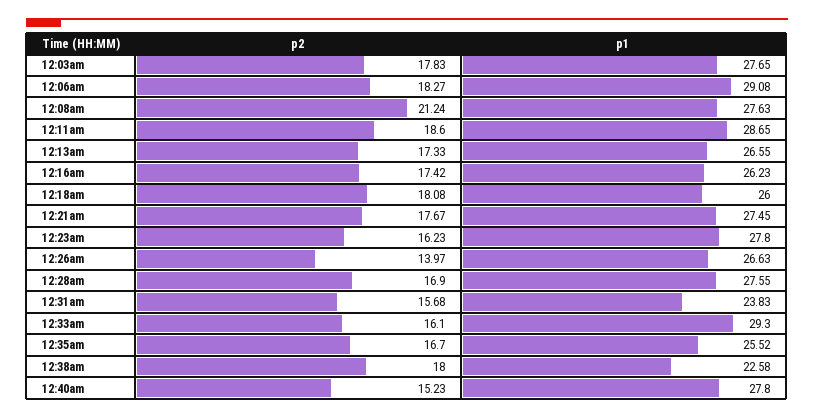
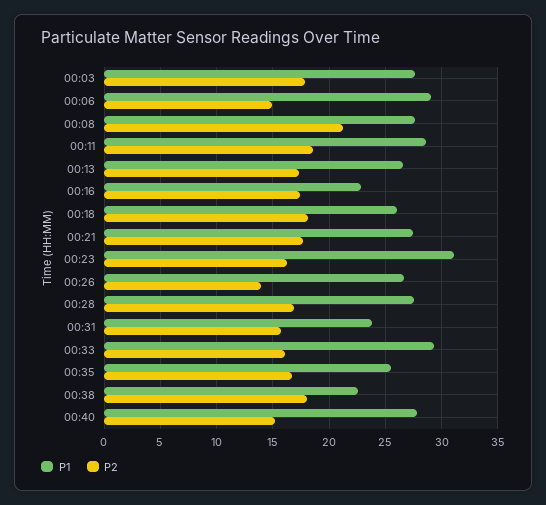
  {
    "p2": {
      "12:03am": 17.83,
-     "12:06am": 18.27,
+     "12:06am": 15,
      "12:08am": 21.24,
      "12:11am": 18.6,
      "12:13am": 17.33,
      "12:16am": 17.42,
      "12:18am": 18.08,
      "12:21am": 17.67,
      "12:23am": 16.23,
      "12:26am": 13.97,
      "12:28am": 16.9,
      "12:31am": 15.68,
      "12:33am": 16.1,
      "12:35am": 16.7,
      "12:38am": 18,
      "12:40am": 15.23
    },
    "p1": {
      "12:03am": 27.65,
      "12:06am": 29.08,
      "12:08am": 27.63,
      "12:11am": 28.65,
      "12:13am": 26.55,
-     "12:16am": 26.23,
+     "12:16am": 23,
      "12:18am": 26,
      "12:21am": 27.45,
-     "12:23am": 27.8,
+     "12:23am": 31,
      "12:26am": 26.63,
      "12:28am": 27.55,
      "12:31am": 23.83,
      "12:33am": 29.3,
      "12:35am": 25.52,
      "12:38am": 22.58,
      "12:40am": 27.8
    }
  }

